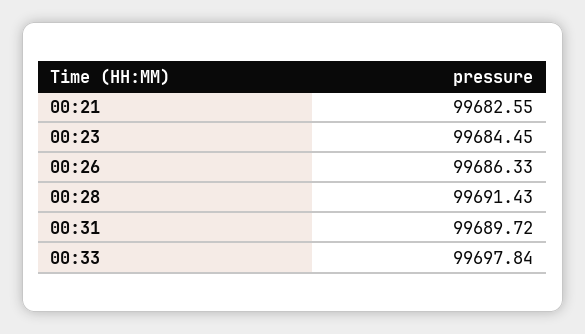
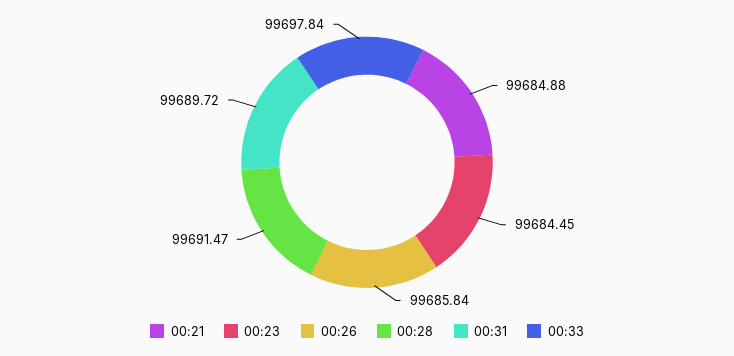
  {
-   "00:21": 99682.55,
+   "00:21": 99684.88,
    "00:23": 99684.45,
-   "00:26": 99686.33,
+   "00:26": 99685.84,
-   "00:28": 99691.43,
+   "00:28": 99691.47,
    "00:31": 99689.72,
    "00:33": 99697.84
  }

